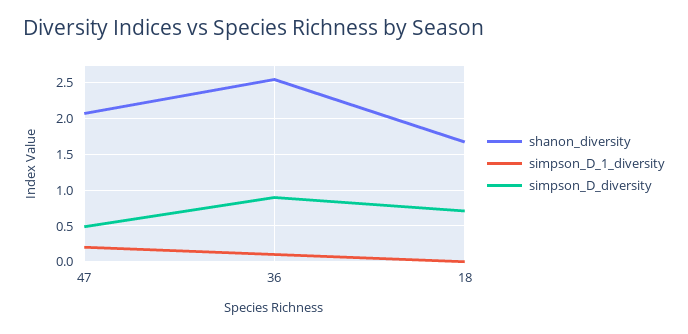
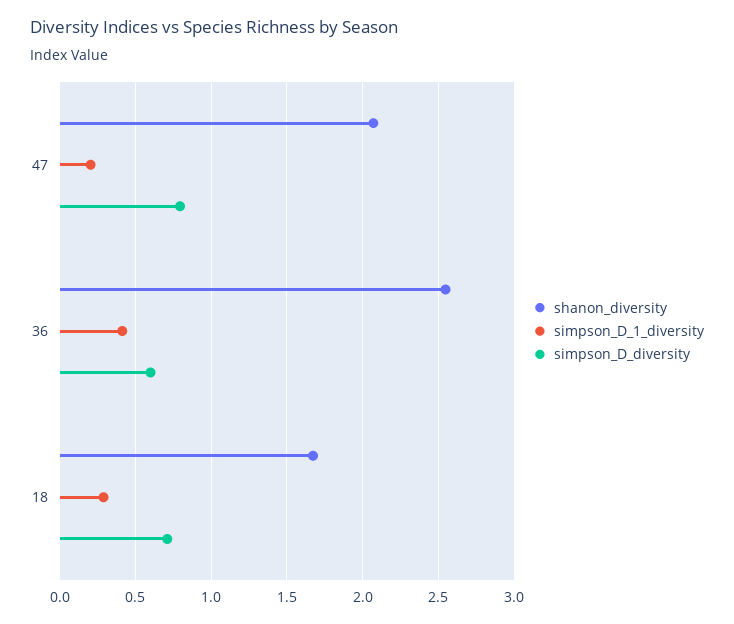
  {
    "shanon_diversity": {
      "47": 2.05,
      "36": 2.55,
      "18": 1.65
    },
    "simpson_D_1_diversity": {
      "47": 0.2,
-     "36": 0.1,
+     "36": 0.4,
-     "18": 0
+     "18": 0.3
    },
    "simpson_D_diversity": {
-     "47": 0.5,
+     "47": 0.8,
-     "36": 0.9,
+     "36": 0.6,
      "18": 0.7
    }
  }

